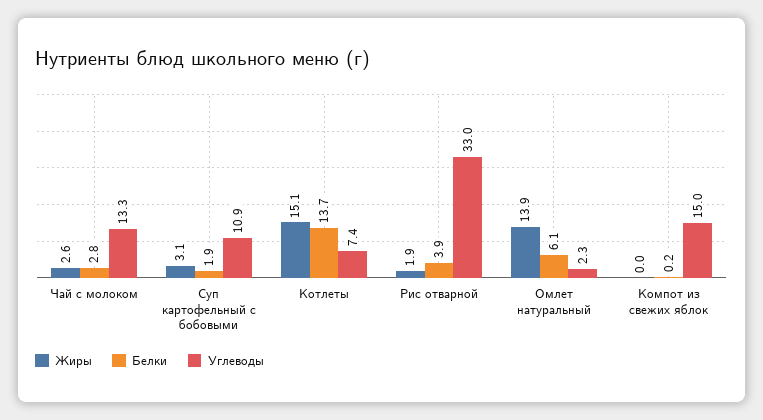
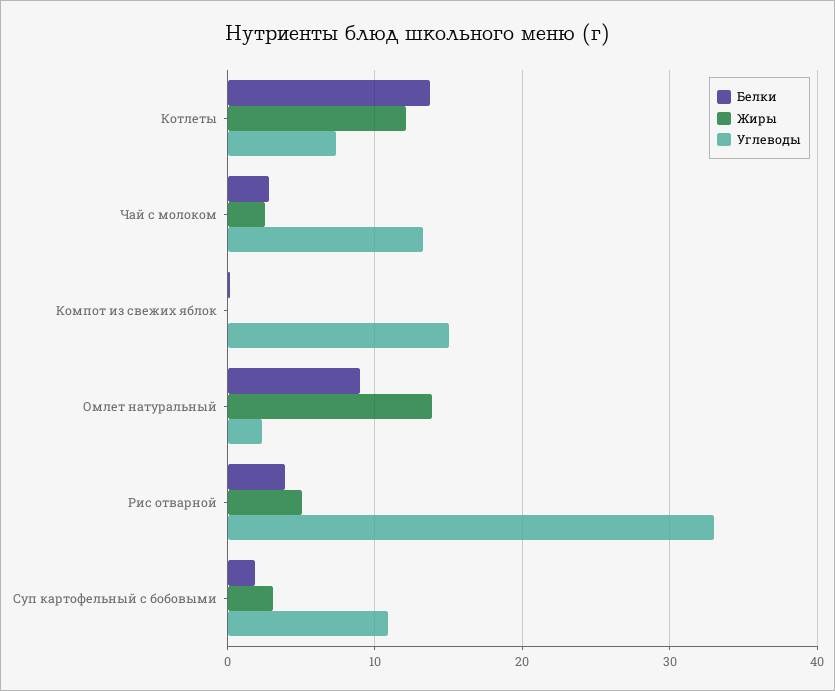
  {
    "Жиры": {
      "Чай с молоком": 2.6,
      "Суп картофельный с бобовыми": 3.1,
-     "Котлеты": 15.1,
+     "Котлеты": 12,
-     "Рис отварной": 1.9,
+     "Рис отварной": 5,
      "Омлет натуральный": 13.9,
      "Компот из свежих яблок": 0
    },
    "Белки": {
      "Чай с молоком": 2.8,
      "Суп картофельный с бобовыми": 1.9,
      "Котлеты": 13.7,
      "Рис отварной": 3.9,
-     "Омлет натуральный": 6.1,
+     "Омлет натуральный": 9,
      "Компот из свежих яблок": 0.2
    },
    "Углеводы": {
      "Чай с молоком": 13.3,
      "Суп картофельный с бобовыми": 10.9,
      "Котлеты": 7.4,
      "Рис отварной": 33,
      "Омлет натуральный": 2.3,
      "Компот из свежих яблок": 15
    }
  }

